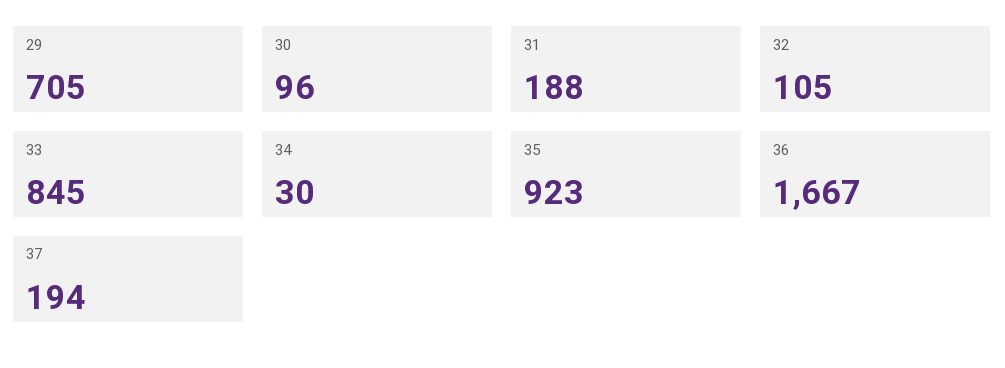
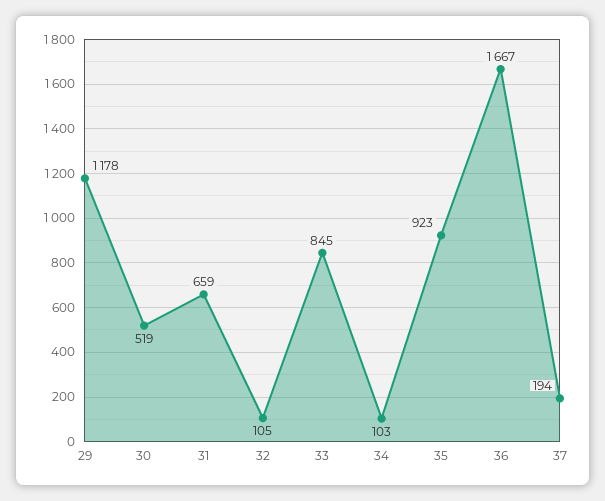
  {
-   "29": 705,
+   "29": 1178,
-   "30": 96,
+   "30": 519,
-   "31": 188,
+   "31": 659,
    "32": 105,
    "33": 845,
-   "34": 30,
+   "34": 103,
    "35": 923,
    "36": 1667,
    "37": 194
  }

